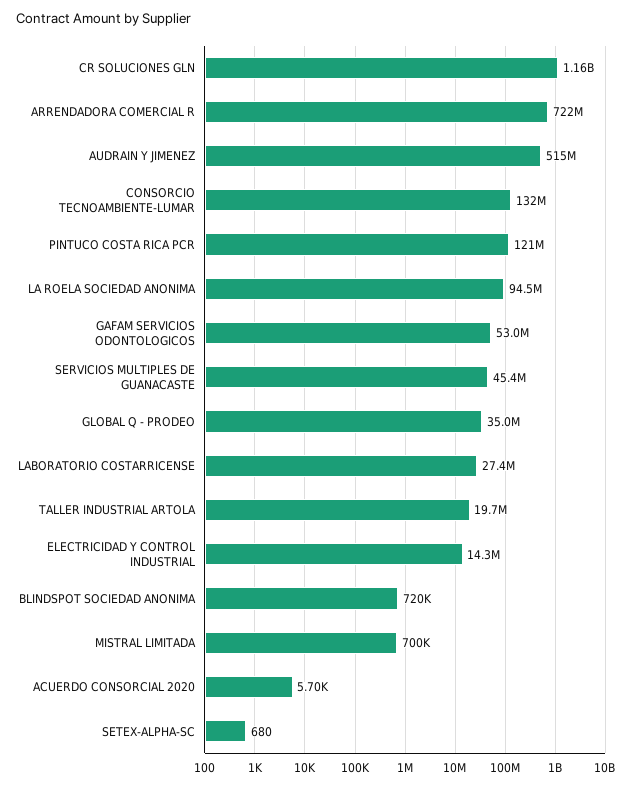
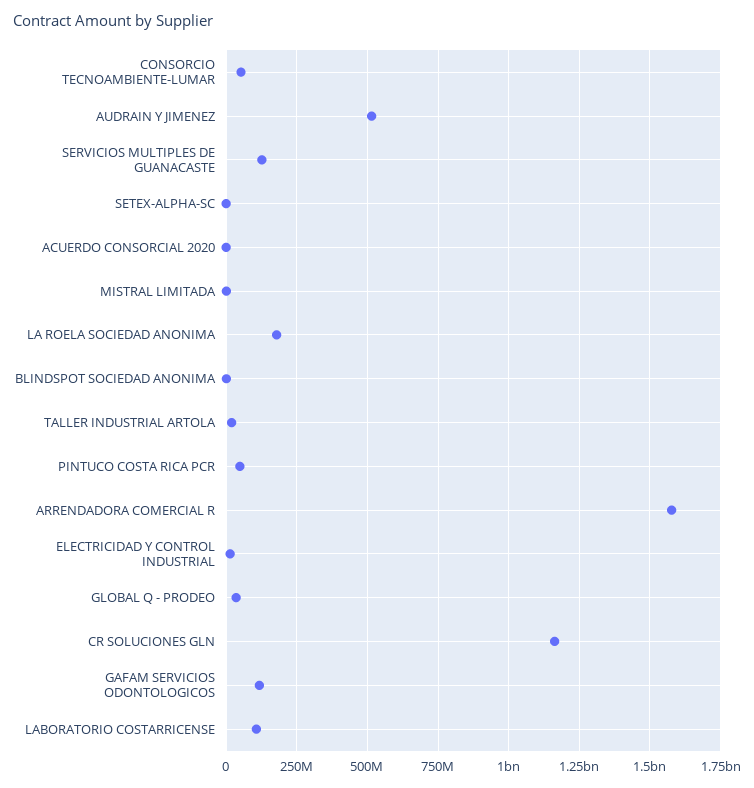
  {
    "CR SOLUCIONES GLN": 1160000000,
-   "ARRENDADORA COMERCIAL R": 722000000,
+   "ARRENDADORA COMERCIAL R": 1575000000,
    "AUDRAIN Y JIMENEZ": 515000000,
-   "CONSORCIO TECNOAMBIENTE-LUMAR": 132000000,
+   "CONSORCIO TECNOAMBIENTE-LUMAR": 50000000,
-   "PINTUCO COSTA RICA PCR": 121000000,
+   "PINTUCO COSTA RICA PCR": 50000000,
-   "LA ROELA SOCIEDAD ANONIMA": 94500000,
+   "LA ROELA SOCIEDAD ANONIMA": 175000000,
-   "GAFAM SERVICIOS ODONTOLOGICOS": 53000000,
+   "GAFAM SERVICIOS ODONTOLOGICOS": 125000000,
-   "SERVICIOS MULTIPLES DE GUANACASTE": 45400000,
+   "SERVICIOS MULTIPLES DE GUANACASTE": 125000000,
    "GLOBAL Q - PRODEO": 35000000,
-   "LABORATORIO COSTARRICENSE": 27400000,
+   "LABORATORIO COSTARRICENSE": 100000000,
    "TALLER INDUSTRIAL ARTOLA": 19700000,
    "ELECTRICIDAD Y CONTROL INDUSTRIAL": 14300000,
    "BLINDSPOT SOCIEDAD ANONIMA": 720000,
    "MISTRAL LIMITADA": 700000,
    "ACUERDO CONSORCIAL 2020": 5700,
    "SETEX-ALPHA-SC": 680
  }

